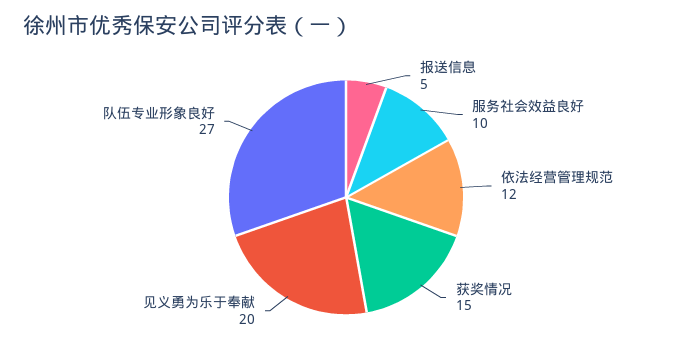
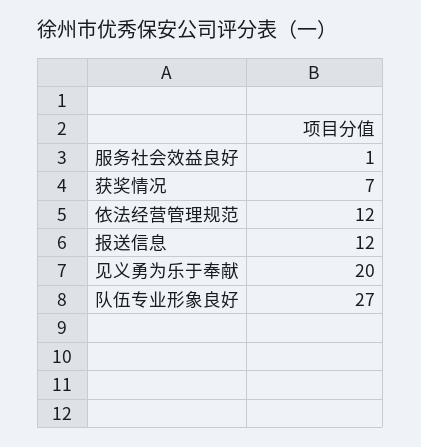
  {
-   "报送信息": 5,
+   "报送信息": 12,
-   "服务社会效益良好": 10,
+   "服务社会效益良好": 1,
    "依法经营管理规范": 12,
-   "获奖情况": 15,
+   "获奖情况": 7,
    "见义勇为乐于奉献": 20,
    "队伍专业形象良好": 27
  }

